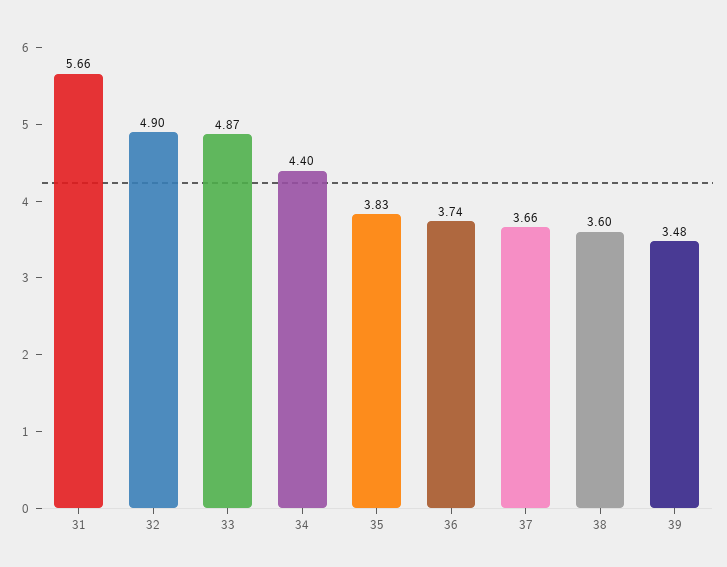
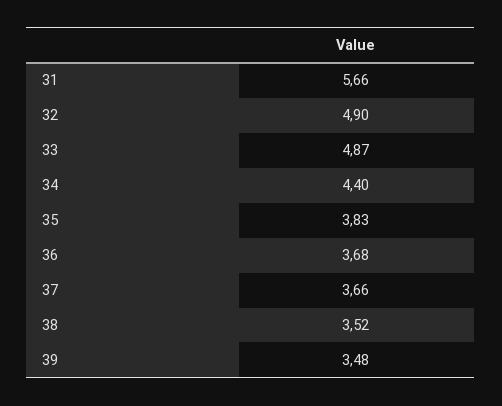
  {
    "31": 5.66,
    "32": 4.9,
    "33": 4.87,
    "34": 4.4,
    "35": 3.83,
-   "36": 3.74,
+   "36": 3.68,
    "37": 3.66,
-   "38": 3.6,
+   "38": 3.52,
    "39": 3.48
  }

